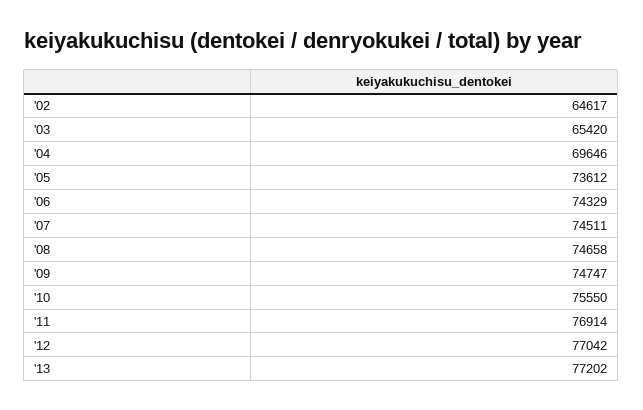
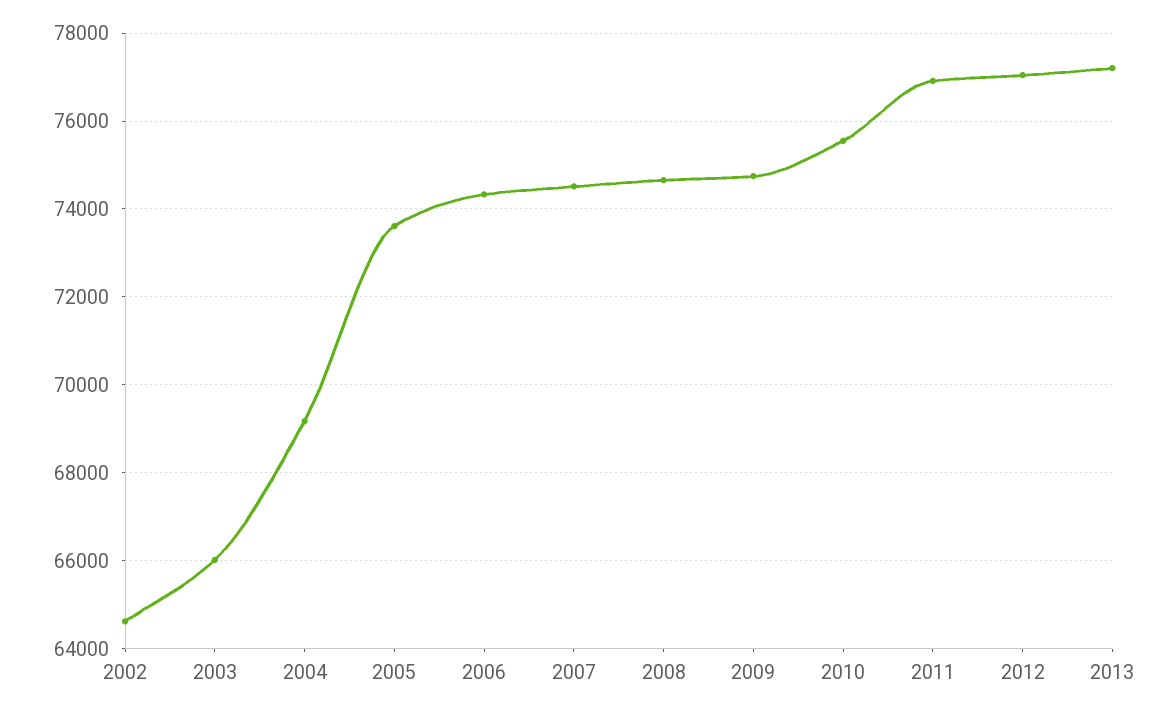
  {
    "'02": 64617,
-   "'03": 65420,
+   "'03": 66000,
-   "'04": 69646,
+   "'04": 69200,
    "'05": 73612,
    "'06": 74329,
    "'07": 74511,
    "'08": 74658,
    "'09": 74747,
    "'10": 75550,
    "'11": 76914,
    "'12": 77042,
    "'13": 77202
  }

